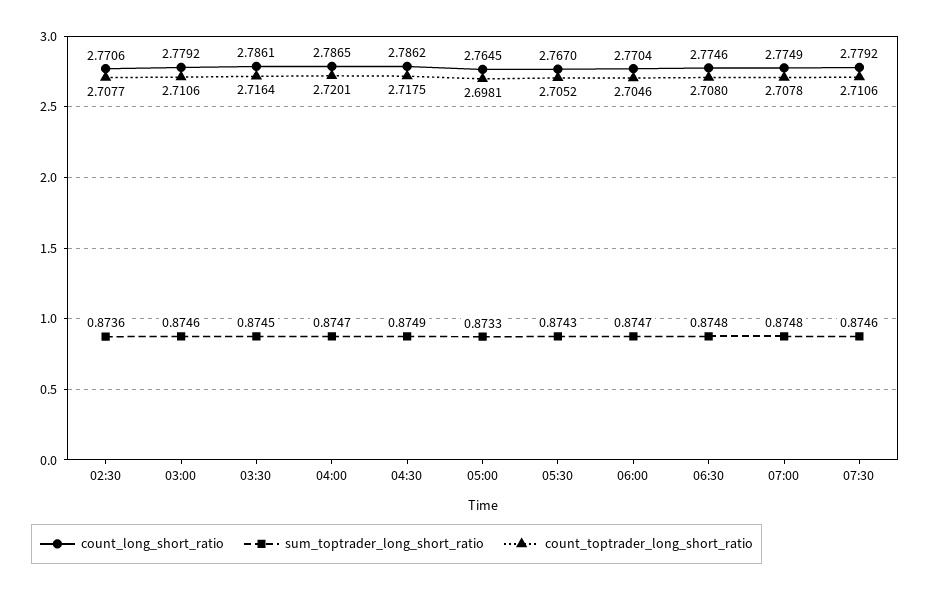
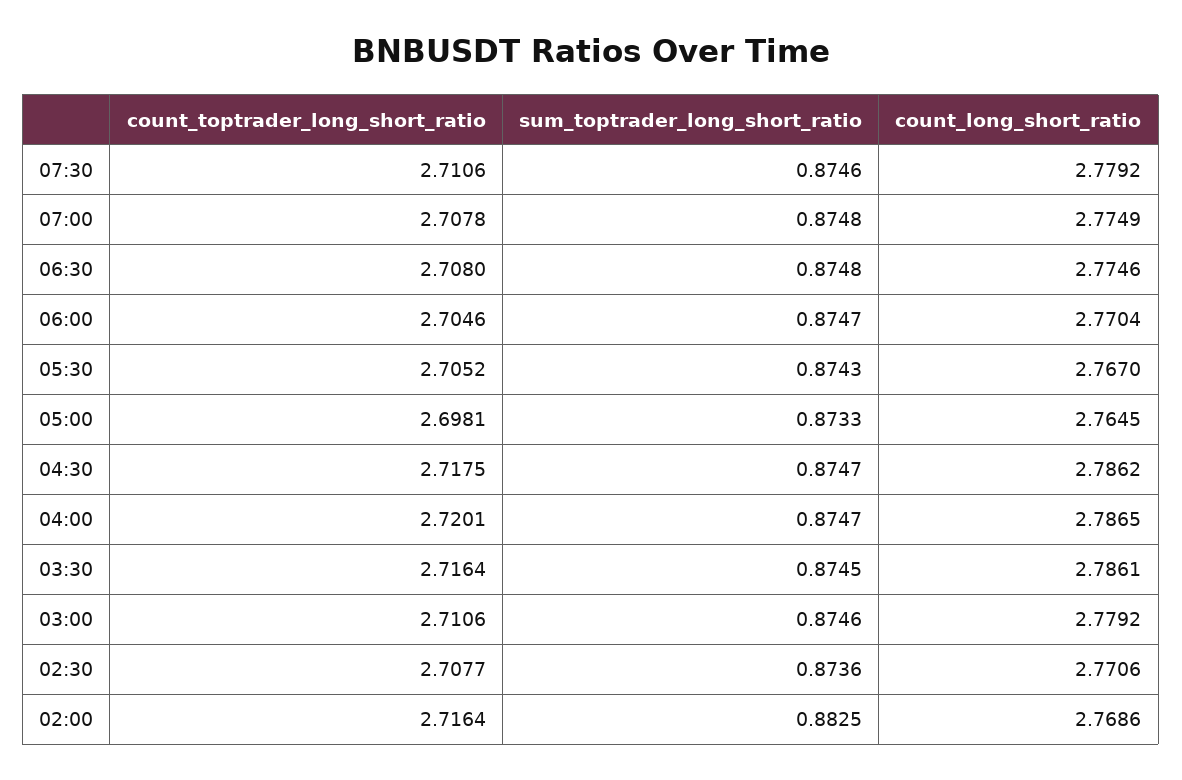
  {
    "count_long_short_ratio": {
      "02:30": 2.7706,
      "03:00": 2.7792,
      "03:30": 2.7861,
      "04:00": 2.7865,
      "04:30": 2.7862,
      "05:00": 2.7645,
      "05:30": 2.767,
      "06:00": 2.7704,
      "06:30": 2.7746,
      "07:00": 2.7749,
-     "07:30": 2.7792
+     "07:30": 2.7792,
+     "02:00": 2.7686
    },
    "sum_toptrader_long_short_ratio": {
      "02:30": 0.8736,
      "03:00": 0.8746,
      "03:30": 0.8745,
      "04:00": 0.8747,
-     "04:30": 0.8749,
+     "04:30": 0.8747,
      "05:00": 0.8733,
      "05:30": 0.8743,
      "06:00": 0.8747,
      "06:30": 0.8748,
      "07:00": 0.8748,
-     "07:30": 0.8746
+     "07:30": 0.8746,
+     "02:00": 0.8825
    },
    "count_toptrader_long_short_ratio": {
      "02:30": 2.7077,
      "03:00": 2.7106,
      "03:30": 2.7164,
      "04:00": 2.7201,
      "04:30": 2.7175,
      "05:00": 2.6981,
      "05:30": 2.7052,
      "06:00": 2.7046,
      "06:30": 2.708,
      "07:00": 2.7078,
-     "07:30": 2.7106
+     "07:30": 2.7106,
+     "02:00": 2.7164
    }
  }

